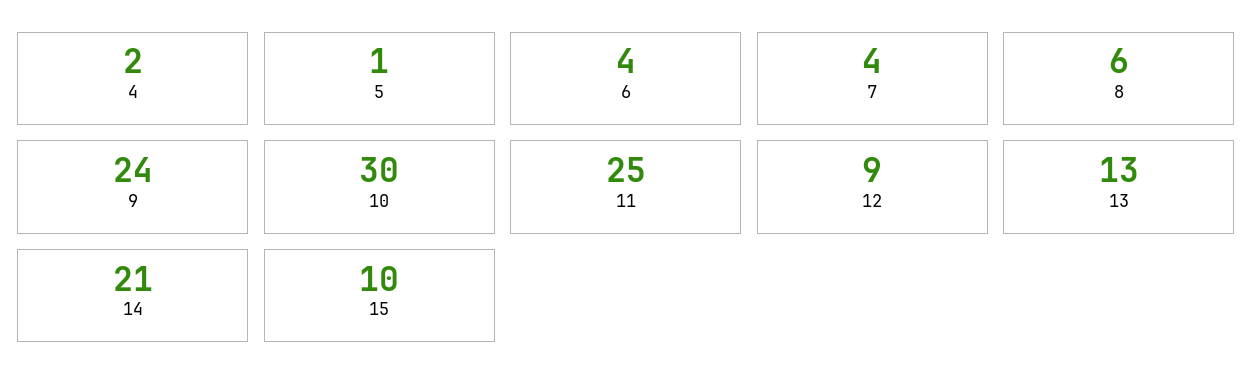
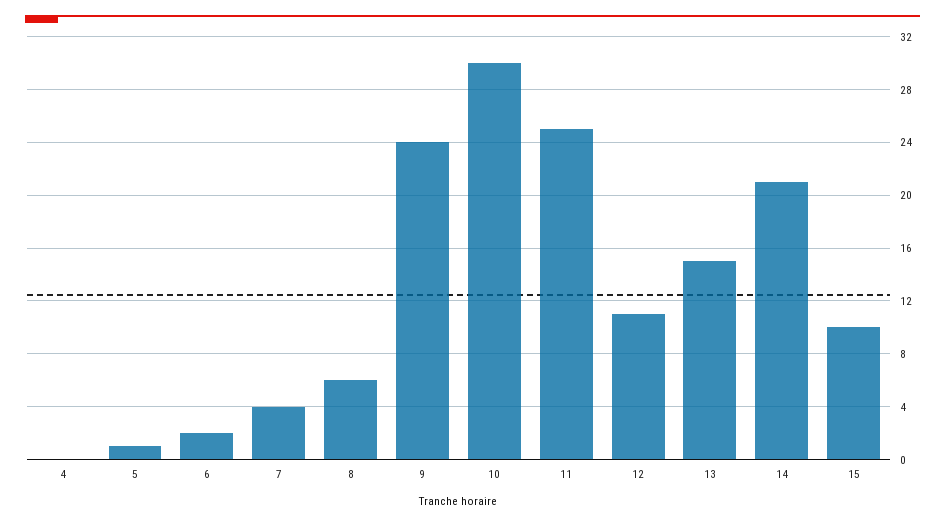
  {
-   "4": 2,
+   "4": 0,
    "5": 1,
-   "6": 4,
+   "6": 2,
    "7": 4,
    "8": 6,
    "9": 24,
    "10": 30,
    "11": 25,
-   "12": 9,
+   "12": 11,
-   "13": 13,
+   "13": 15,
    "14": 21,
    "15": 10
  }

